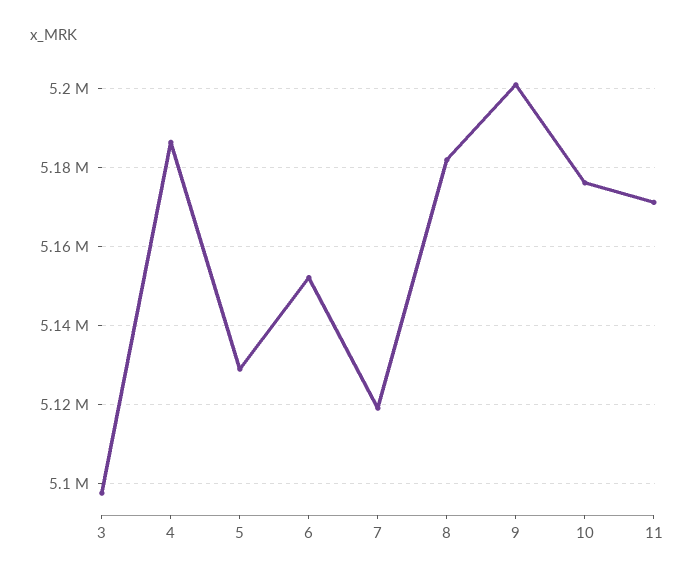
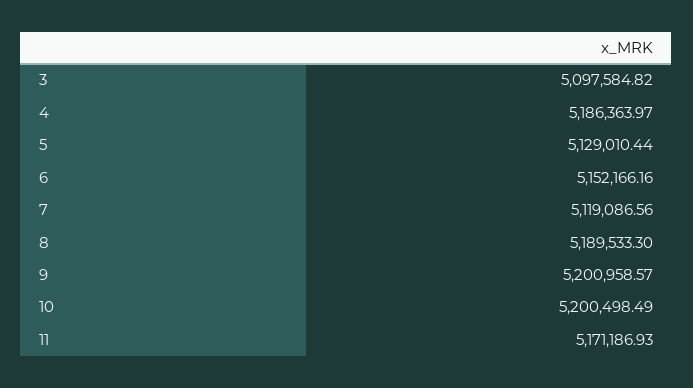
  {
    "3": 5097584.82,
    "4": 5186363.97,
    "5": 5129010.44,
    "6": 5152166.16,
    "7": 5119086.56,
-   "8": 5182000,
+   "8": 5189533.3,
    "9": 5200958.57,
-   "10": 5176000,
+   "10": 5200498.49,
    "11": 5171186.93
  }

